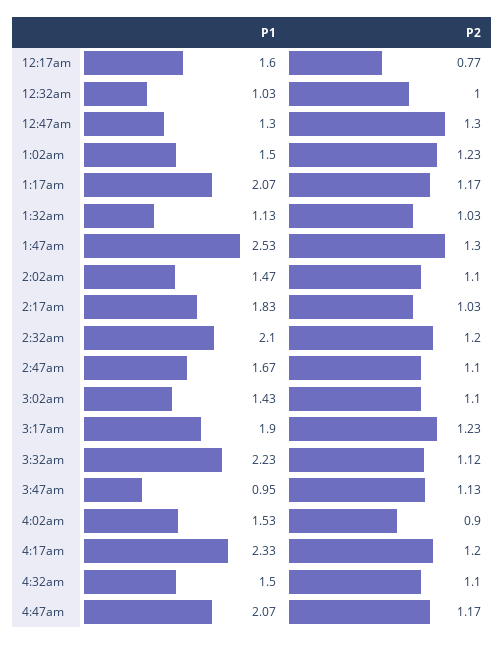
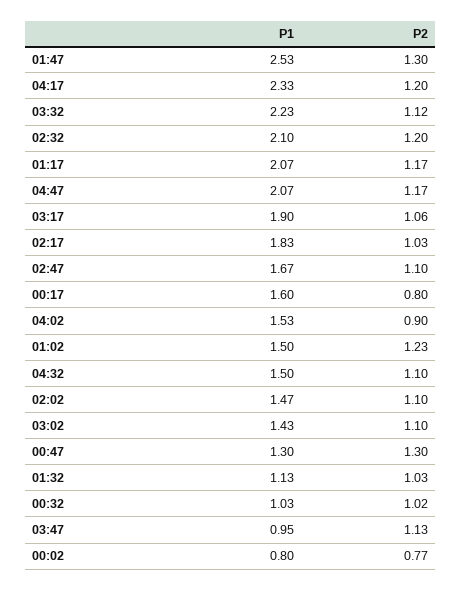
  {
    "P1": {
      "12:17am": 1.6,
      "12:32am": 1.03,
      "12:47am": 1.3,
      "1:02am": 1.5,
      "1:17am": 2.07,
      "1:32am": 1.13,
      "1:47am": 2.53,
      "2:02am": 1.47,
      "2:17am": 1.83,
      "2:32am": 2.1,
      "2:47am": 1.67,
      "3:02am": 1.43,
      "3:17am": 1.9,
      "3:32am": 2.23,
      "3:47am": 0.95,
      "4:02am": 1.53,
      "4:17am": 2.33,
      "4:32am": 1.5,
-     "4:47am": 2.07
+     "4:47am": 2.07,
+     "00:02": 0.8
    },
    "P2": {
-     "12:17am": 0.77,
+     "12:17am": 0.8,
-     "12:32am": 1,
+     "12:32am": 1.02,
      "12:47am": 1.3,
      "1:02am": 1.23,
      "1:17am": 1.17,
      "1:32am": 1.03,
      "1:47am": 1.3,
      "2:02am": 1.1,
      "2:17am": 1.03,
      "2:32am": 1.2,
      "2:47am": 1.1,
      "3:02am": 1.1,
-     "3:17am": 1.23,
+     "3:17am": 1.06,
      "3:32am": 1.12,
      "3:47am": 1.13,
      "4:02am": 0.9,
      "4:17am": 1.2,
      "4:32am": 1.1,
-     "4:47am": 1.17
+     "4:47am": 1.17,
+     "00:02": 0.77
    }
  }

